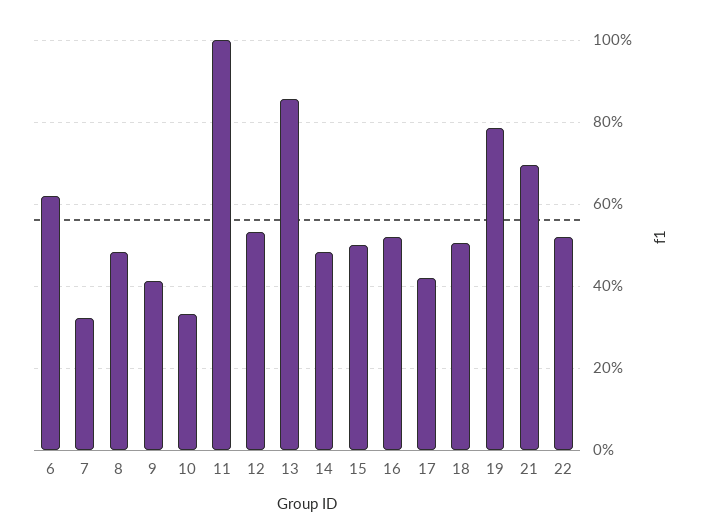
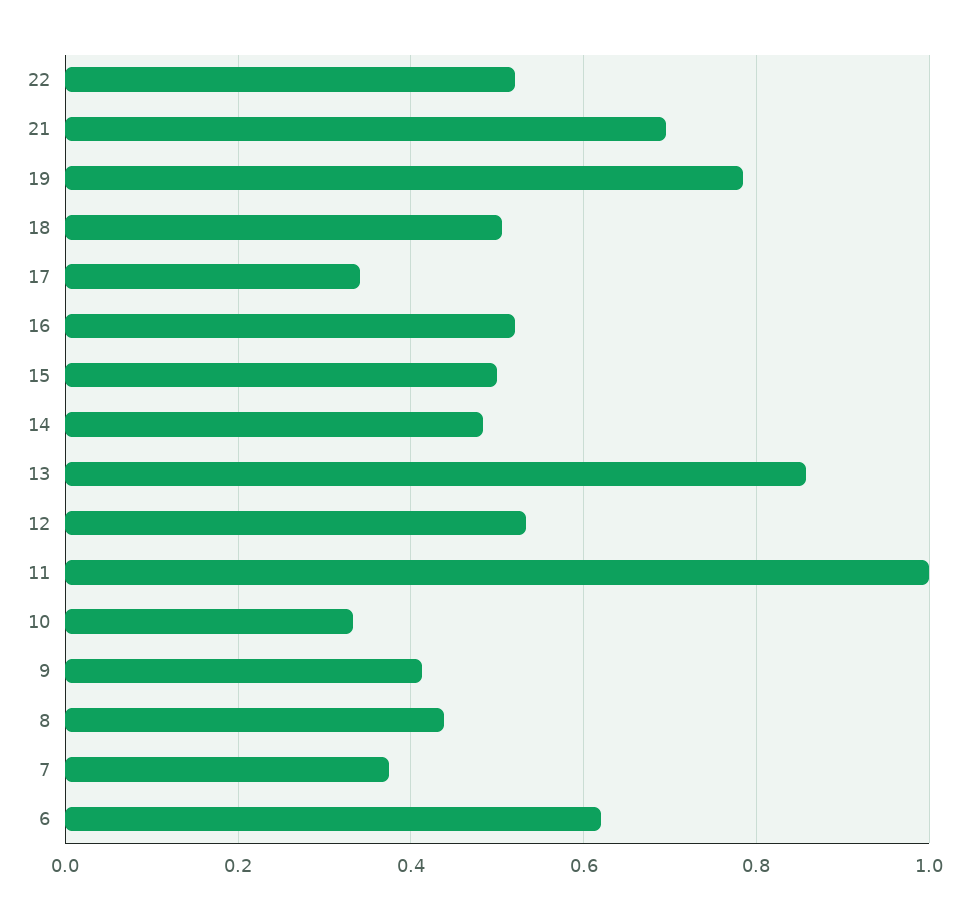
  {
    "6": 0.62,
-   "7": 0.32,
+   "7": 0.38,
-   "8": 0.48,
+   "8": 0.44,
    "9": 0.42,
    "10": 0.34,
    "11": 1,
    "12": 0.54,
    "13": 0.86,
    "14": 0.48,
    "15": 0.5,
    "16": 0.52,
-   "17": 0.42,
+   "17": 0.34,
    "18": 0.5,
    "19": 0.78,
    "21": 0.7,
    "22": 0.52
  }

